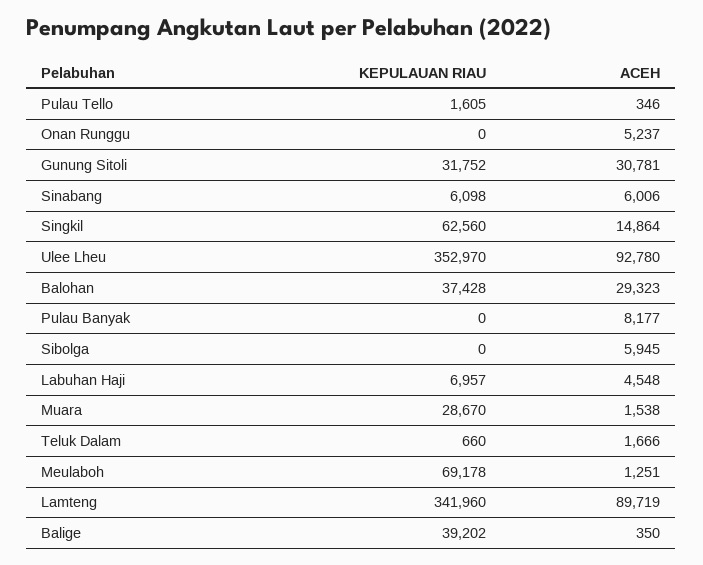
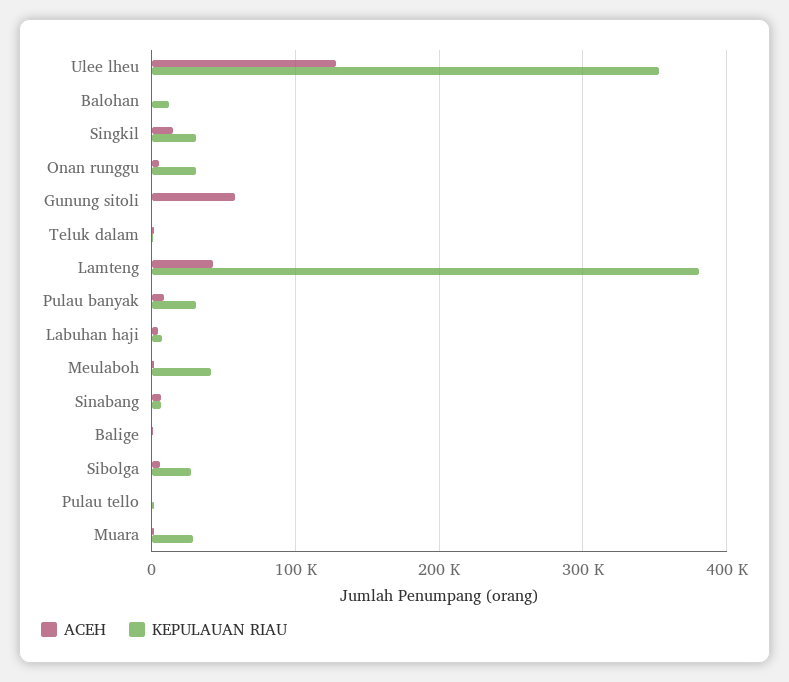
  {
    "KEPULAUAN RIAU": {
      "Pulau Tello": 1605,
-     "Onan Runggu": 0,
+     "Onan Runggu": 30000,
-     "Gunung Sitoli": 31752,
+     "Gunung Sitoli": 0,
      "Sinabang": 6098,
-     "Singkil": 62560,
+     "Singkil": 30000,
      "Ulee Lheu": 352970,
-     "Balohan": 37428,
+     "Balohan": 10000,
-     "Pulau Banyak": 0,
+     "Pulau Banyak": 30000,
-     "Sibolga": 0,
+     "Sibolga": 30000,
      "Labuhan Haji": 6957,
      "Muara": 28670,
      "Teluk Dalam": 660,
-     "Meulaboh": 69178,
+     "Meulaboh": 40000,
-     "Lamteng": 341960,
+     "Lamteng": 380000,
-     "Balige": 39202
+     "Balige": 0
    },
    "ACEH": {
      "Pulau Tello": 346,
      "Onan Runggu": 5237,
-     "Gunung Sitoli": 30781,
+     "Gunung Sitoli": 60000,
      "Sinabang": 6006,
      "Singkil": 14864,
-     "Ulee Lheu": 92780,
+     "Ulee Lheu": 130000,
-     "Balohan": 29323,
+     "Balohan": 0,
      "Pulau Banyak": 8177,
      "Sibolga": 5945,
      "Labuhan Haji": 4548,
      "Muara": 1538,
      "Teluk Dalam": 1666,
      "Meulaboh": 1251,
-     "Lamteng": 89719,
+     "Lamteng": 40000,
      "Balige": 350
    }
  }

